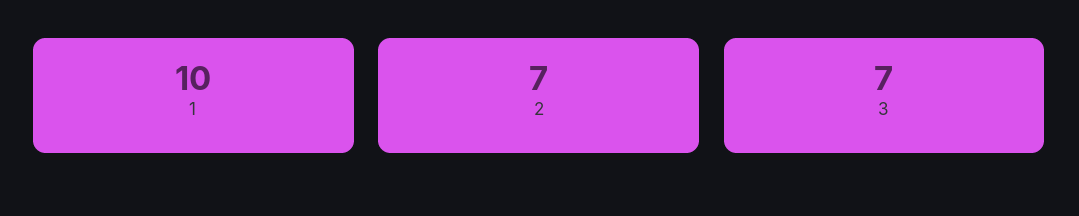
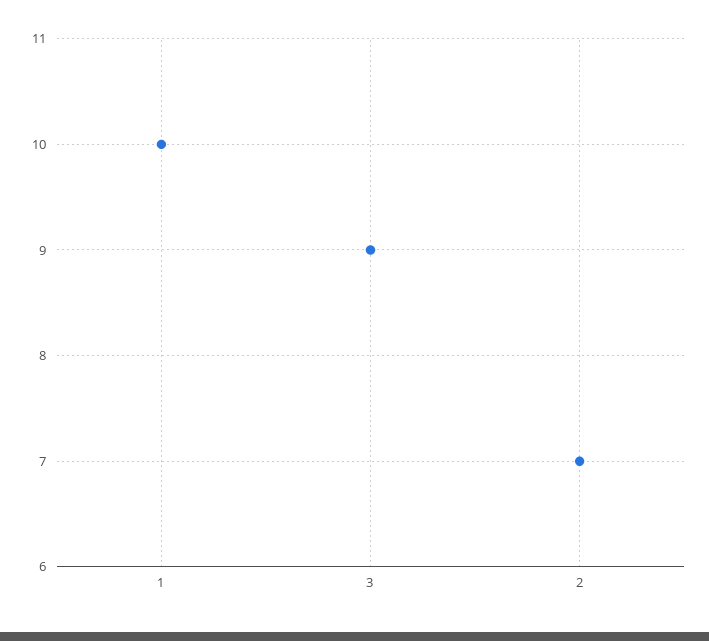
  {
    "1": 10,
    "2": 7,
-   "3": 7
+   "3": 9
  }

